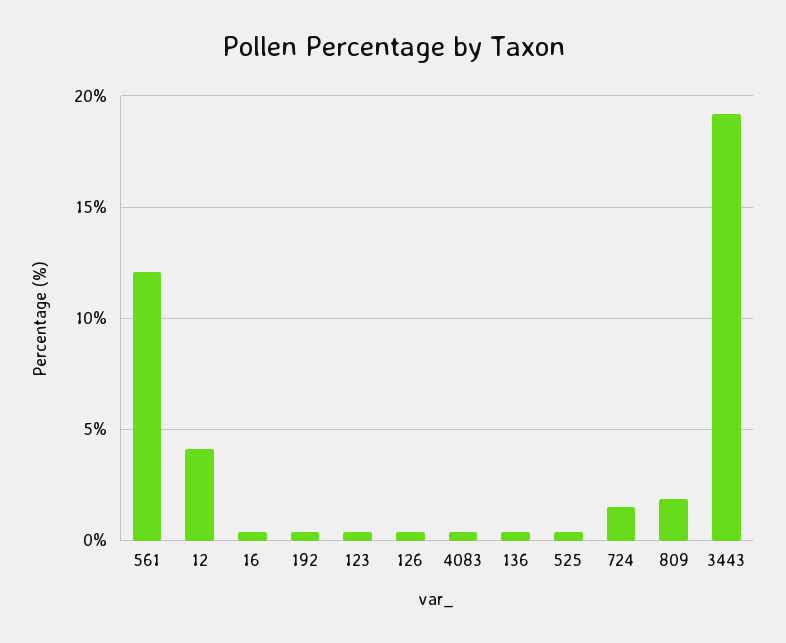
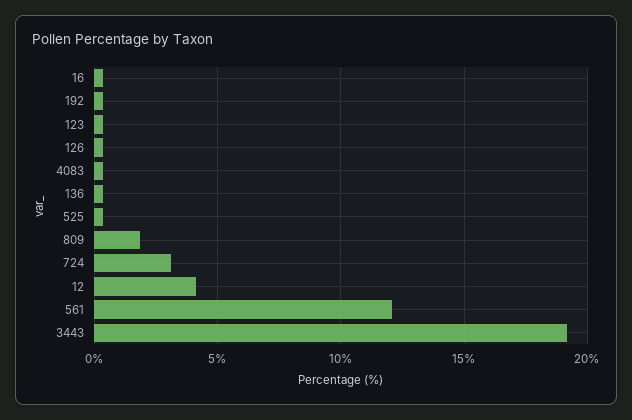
  {
    "561": 12,
    "12": 4,
    "16": 0.5,
    "192": 0.5,
    "123": 0.5,
    "126": 0.5,
    "4083": 0.5,
    "136": 0.5,
    "525": 0.5,
-   "724": 1.5,
+   "724": 3,
    "809": 2,
    "3443": 19
  }

